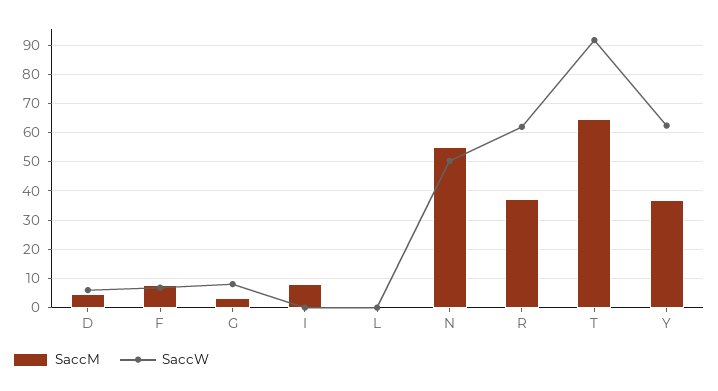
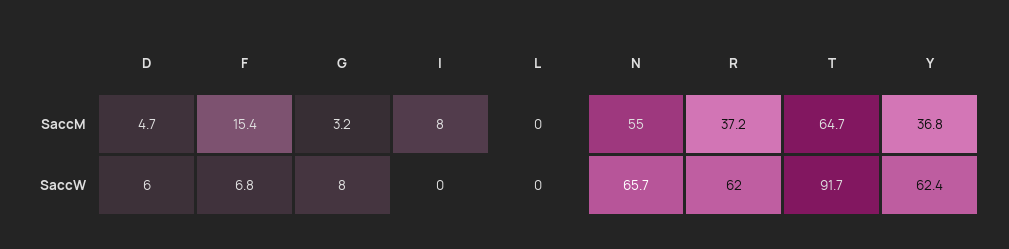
  {
    "SaccM": {
      "D": 4.7,
-     "F": 7.5,
+     "F": 15.4,
      "G": 3.2,
      "I": 8,
      "L": 0,
      "N": 55,
      "R": 37.2,
      "T": 64.7,
      "Y": 36.8
    },
    "SaccW": {
      "D": 6,
      "F": 6.8,
      "G": 8,
      "I": 0,
      "L": 0,
-     "N": 50,
+     "N": 65.7,
      "R": 62,
      "T": 91.7,
      "Y": 62.4
    }
  }

